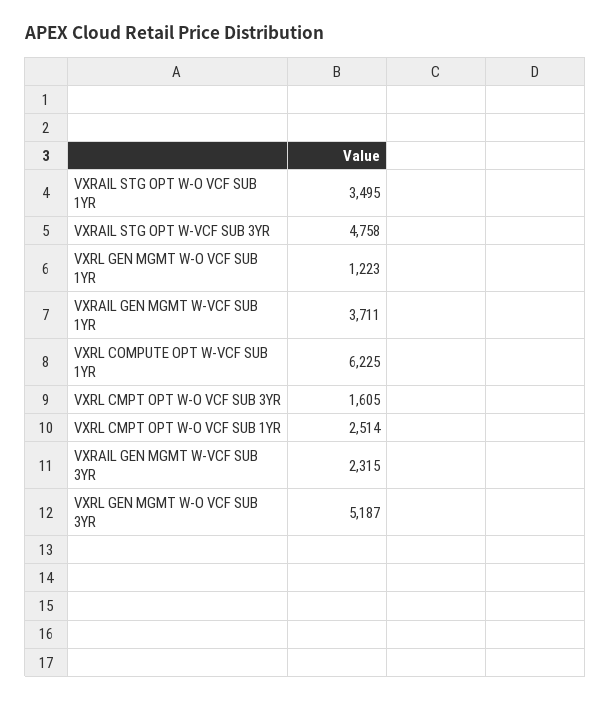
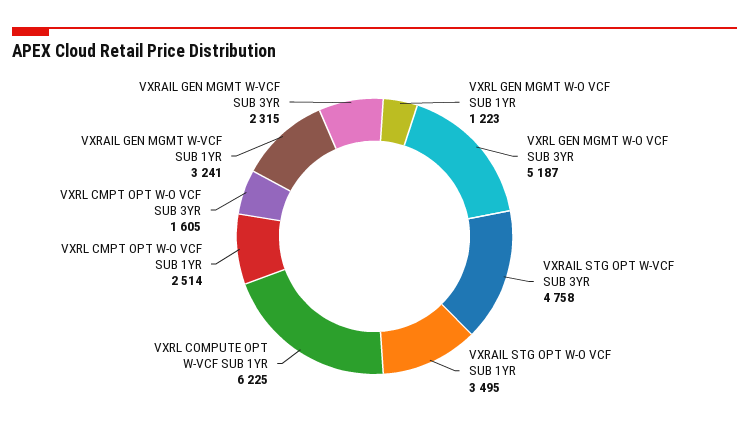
  {
    "VXRAIL STG OPT W-O VCF SUB 1YR": 3495,
    "VXRAIL STG OPT W-VCF SUB 3YR": 4758,
    "VXRL GEN MGMT W-O VCF SUB 1YR": 1223,
-   "VXRAIL GEN MGMT W-VCF SUB 1YR": 3711,
+   "VXRAIL GEN MGMT W-VCF SUB 1YR": 3241,
    "VXRL COMPUTE OPT W-VCF SUB 1YR": 6225,
    "VXRL CMPT OPT W-O VCF SUB 3YR": 1605,
    "VXRL CMPT OPT W-O VCF SUB 1YR": 2514,
    "VXRAIL GEN MGMT W-VCF SUB 3YR": 2315,
    "VXRL GEN MGMT W-O VCF SUB 3YR": 5187
  }

